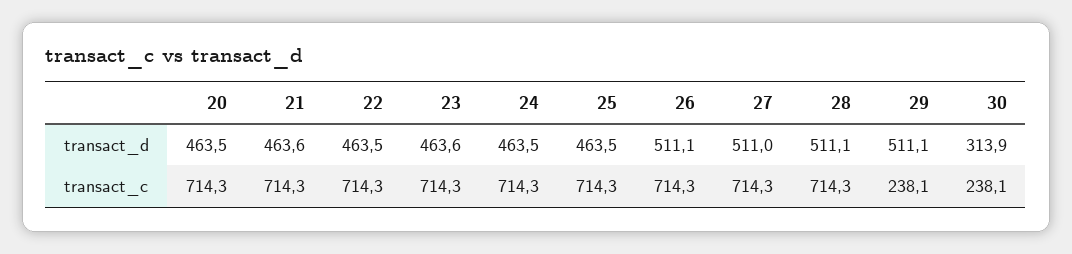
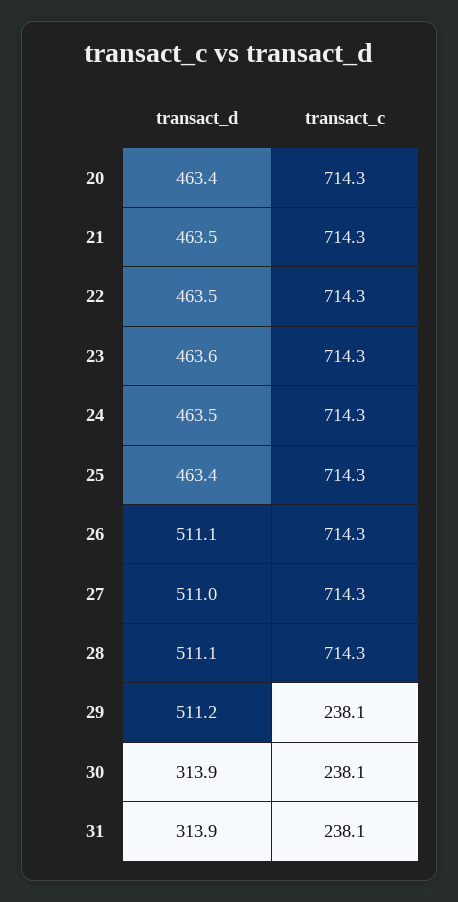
  {
    "20": {
-     "transact_d": 463.5,
+     "transact_d": 463.4,
      "transact_c": 714.3
    },
    "21": {
-     "transact_d": 463.6,
+     "transact_d": 463.5,
      "transact_c": 714.3
    },
    "22": {
      "transact_d": 463.5,
      "transact_c": 714.3
    },
    "23": {
      "transact_d": 463.6,
      "transact_c": 714.3
    },
    "24": {
      "transact_d": 463.5,
      "transact_c": 714.3
    },
    "25": {
-     "transact_d": 463.5,
+     "transact_d": 463.4,
      "transact_c": 714.3
    },
    "26": {
      "transact_d": 511.1,
      "transact_c": 714.3
    },
    "27": {
      "transact_d": 511,
      "transact_c": 714.3
    },
    "28": {
      "transact_d": 511.1,
      "transact_c": 714.3
    },
    "29": {
-     "transact_d": 511.1,
+     "transact_d": 511.2,
      "transact_c": 238.1
    },
    "30": {
      "transact_d": 313.9,
      "transact_c": 238.1
-   }
+   },
+   "31": {
+     "transact_d": 313.9,
+     "transact_c": 238.1
+   }
  }

